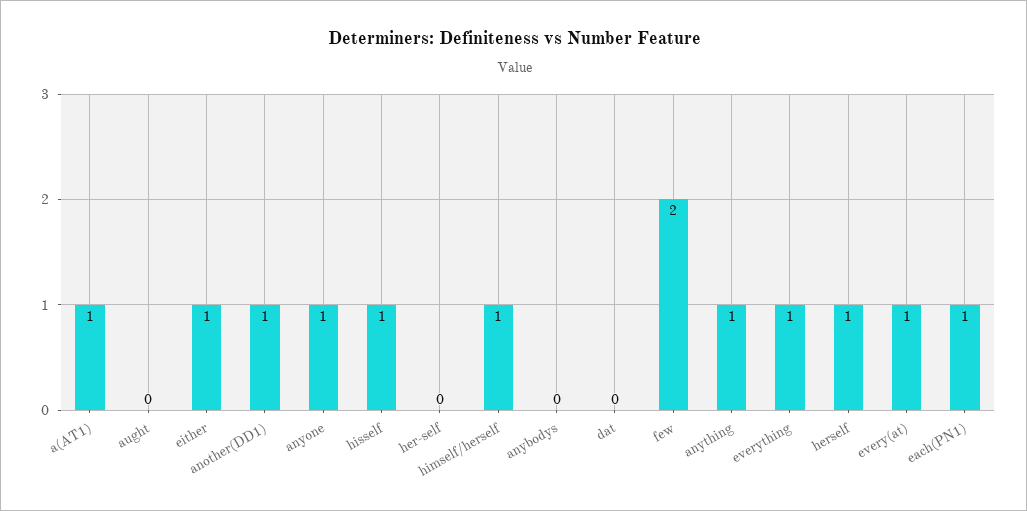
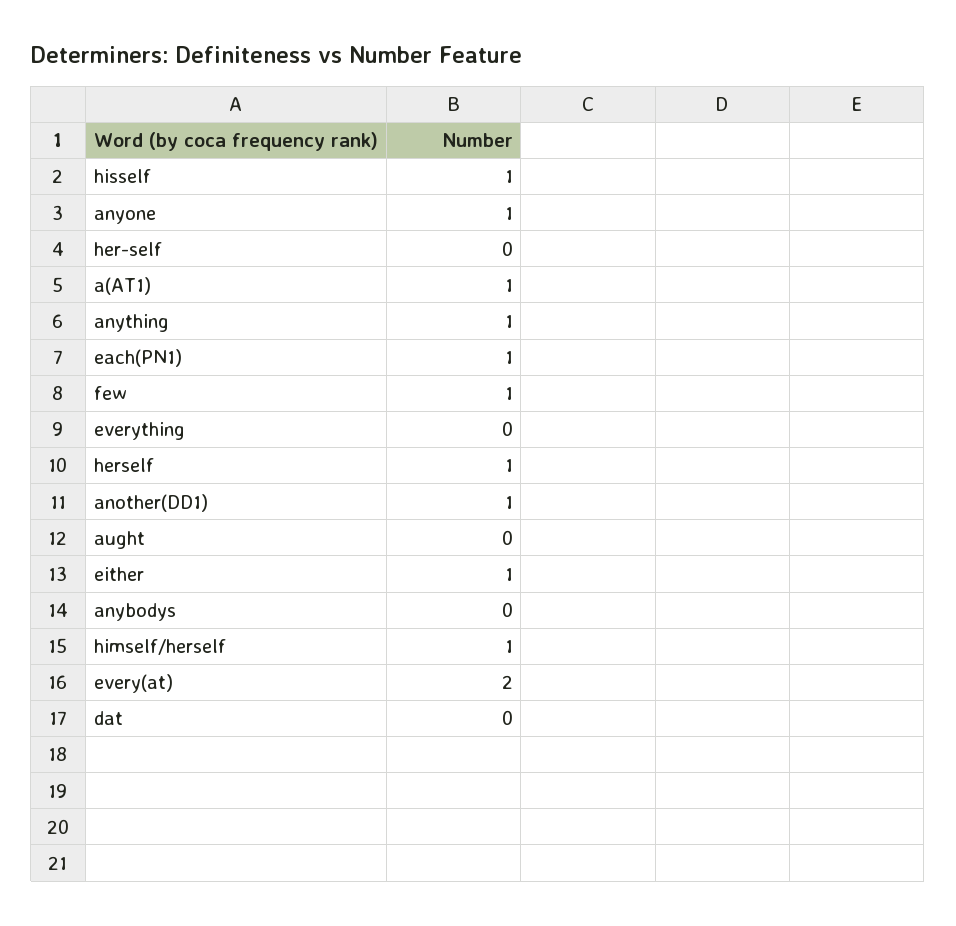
  {
    "a(AT1)": 1,
    "aught": 0,
    "either": 1,
    "another(DD1)": 1,
    "anyone": 1,
    "hisself": 1,
    "her-self": 0,
    "himself/herself": 1,
    "anybodys": 0,
    "dat": 0,
-   "few": 2,
+   "few": 1,
    "anything": 1,
-   "everything": 1,
+   "everything": 0,
    "herself": 1,
-   "every(at)": 1,
+   "every(at)": 2,
    "each(PN1)": 1
  }

